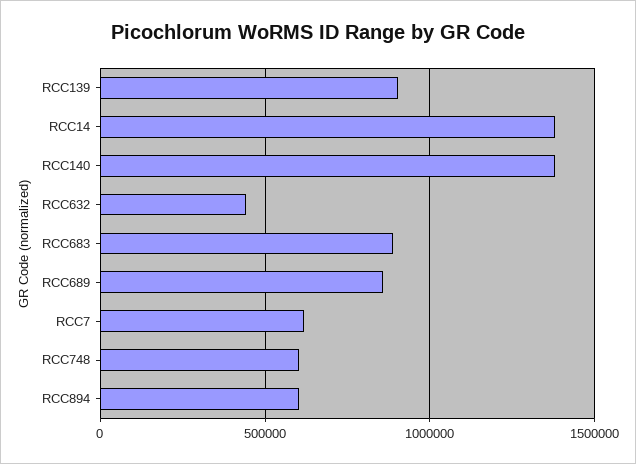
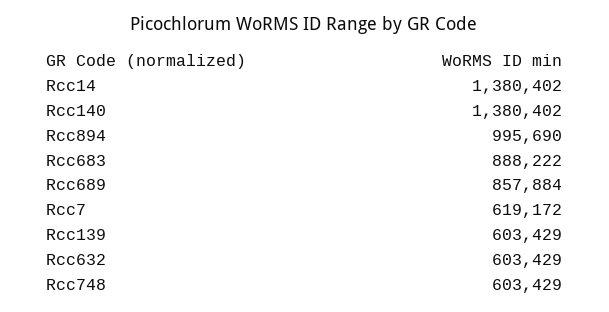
  {
-   "RCC139": 900000,
+   "RCC139": 603429,
    "RCC14": 1380402,
    "RCC140": 1380402,
-   "RCC632": 450000,
+   "RCC632": 603429,
    "RCC683": 888222,
    "RCC689": 857884,
    "RCC7": 619172,
    "RCC748": 603429,
-   "RCC894": 600000
+   "RCC894": 995690
  }

